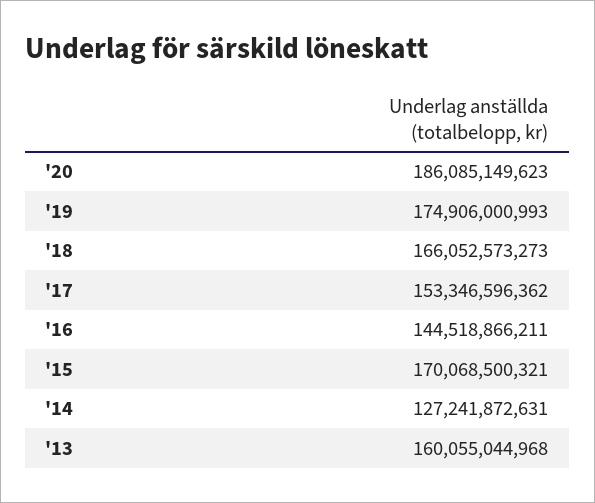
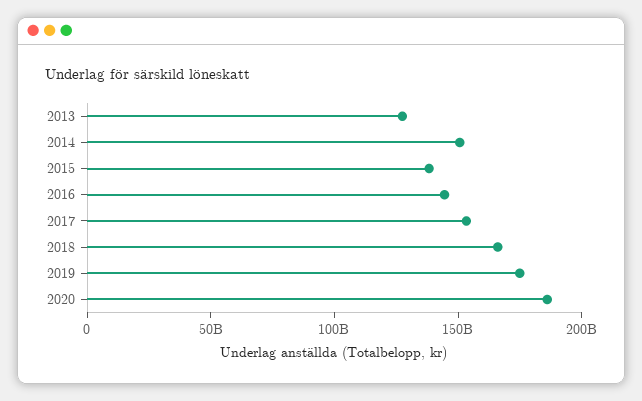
  {
    "'20": 186085149623,
    "'19": 174906000993,
    "'18": 166052573273,
    "'17": 153346596362,
    "'16": 144518866211,
-   "'15": 170068500321,
+   "'15": 140000000000,
-   "'14": 127241872631,
+   "'14": 150000000000,
-   "'13": 160055044968
+   "'13": 130000000000
  }

